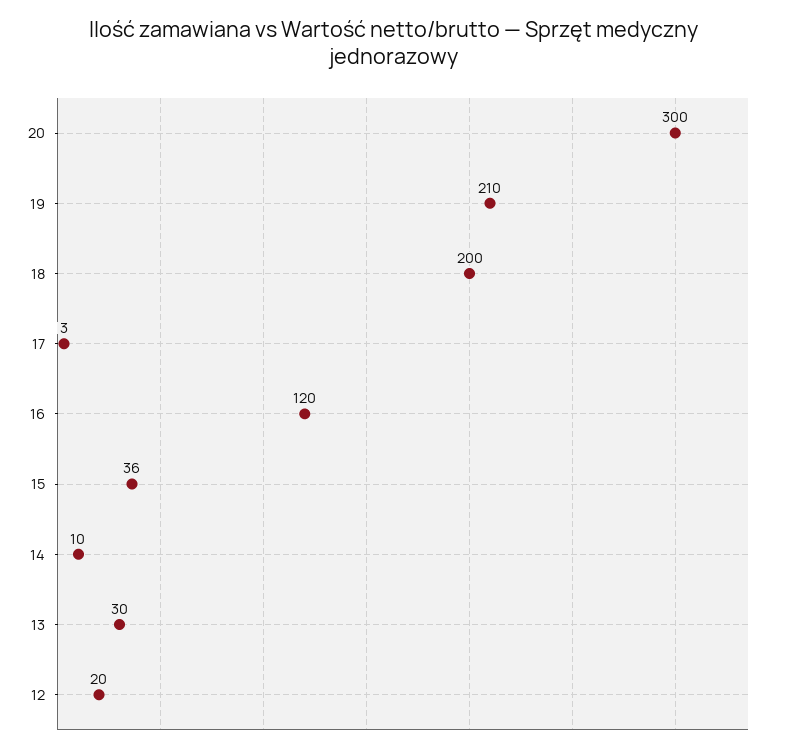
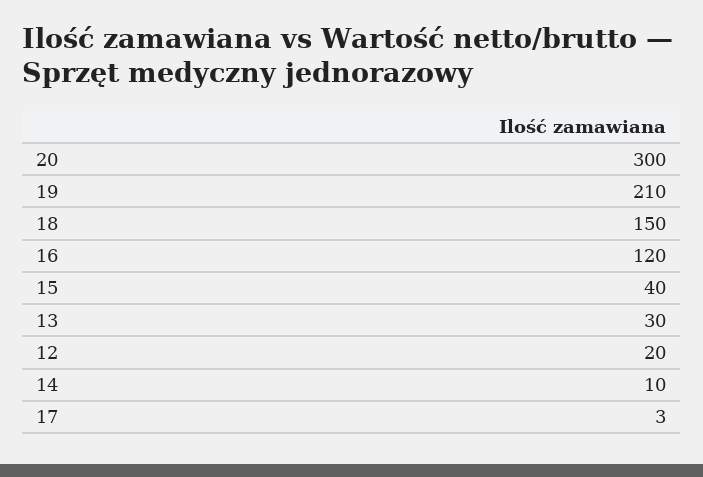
  {
    "20": 300,
    "19": 210,
-   "18": 200,
+   "18": 150,
    "17": 3,
    "16": 120,
-   "15": 36,
+   "15": 40,
    "14": 10,
    "13": 30,
    "12": 20
  }

